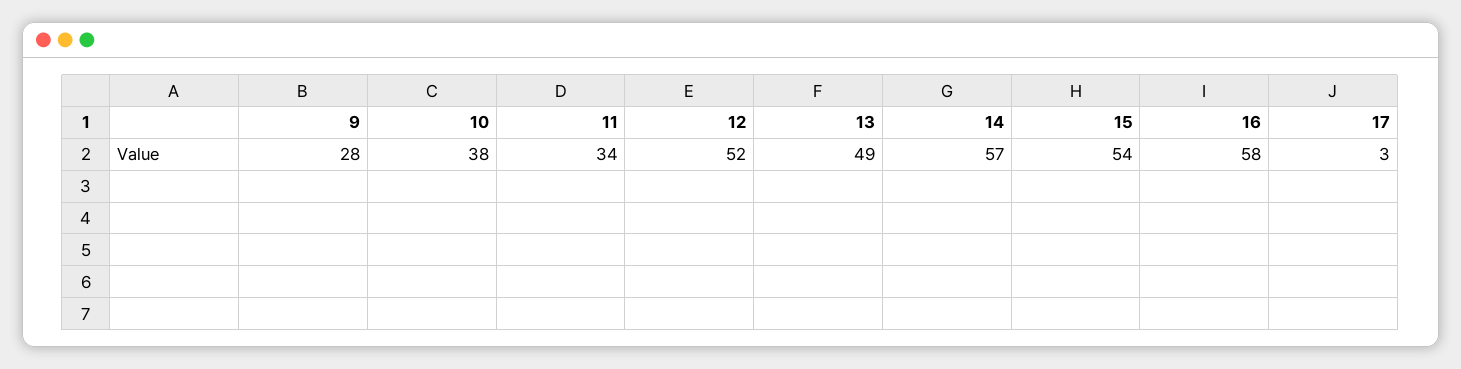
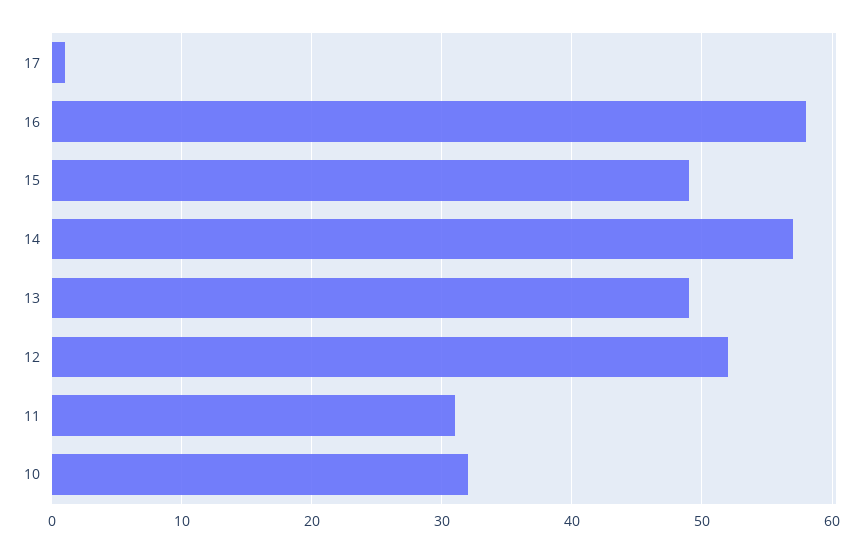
  {
-   "9": 28,
-   "10": 38,
+   "10": 32,
-   "11": 34,
+   "11": 31,
    "12": 52,
    "13": 49,
    "14": 57,
-   "15": 54,
+   "15": 49,
    "16": 58,
-   "17": 3
+   "17": 1
  }

